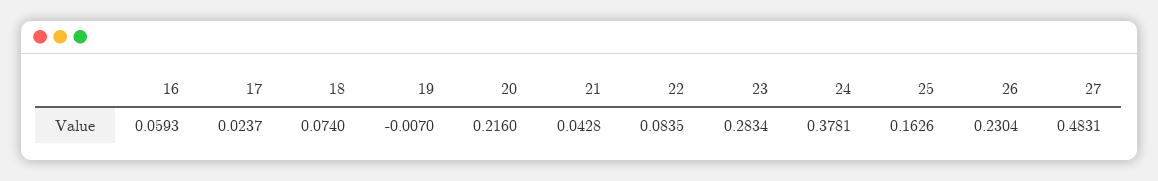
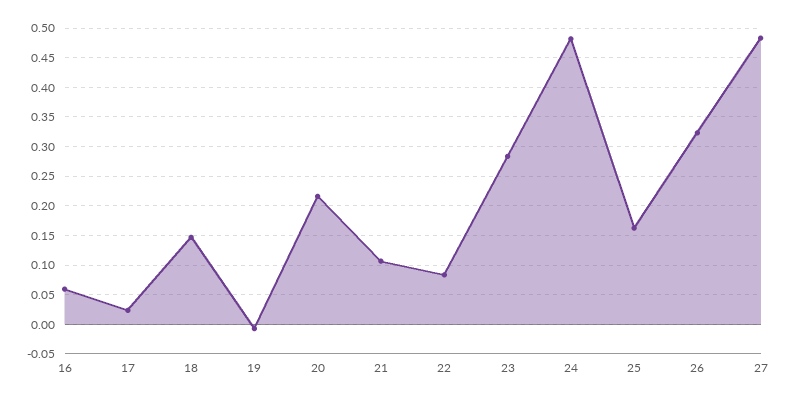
  {
    "16": 0.0593,
    "17": 0.0237,
-   "18": 0.074,
+   "18": 0.15,
    "19": -0.007,
    "20": 0.216,
-   "21": 0.0428,
+   "21": 0.1,
    "22": 0.0835,
    "23": 0.2834,
-   "24": 0.3781,
+   "24": 0.475,
    "25": 0.1626,
-   "26": 0.2304,
+   "26": 0.325,
    "27": 0.4831
  }

